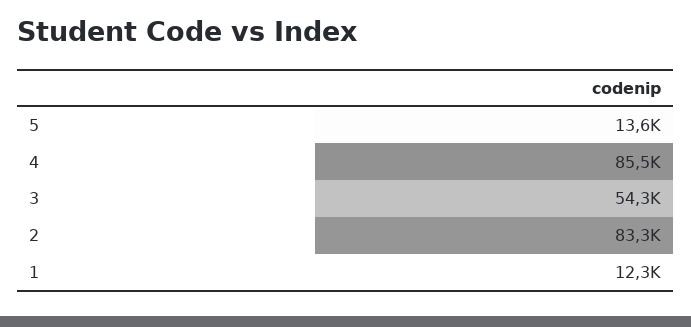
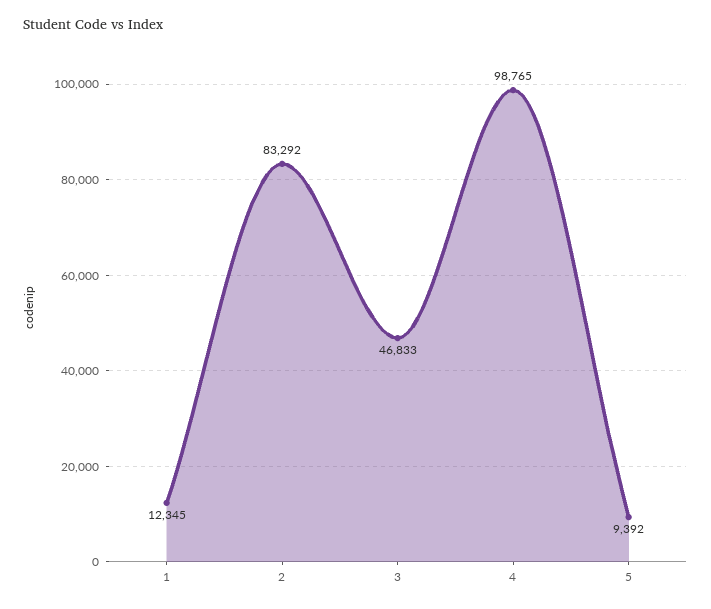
  {
-   "5": 13600,
+   "5": 9392,
-   "4": 85500,
+   "4": 98765,
-   "3": 54300,
+   "3": 46833,
    "2": 83292,
    "1": 12345
  }

